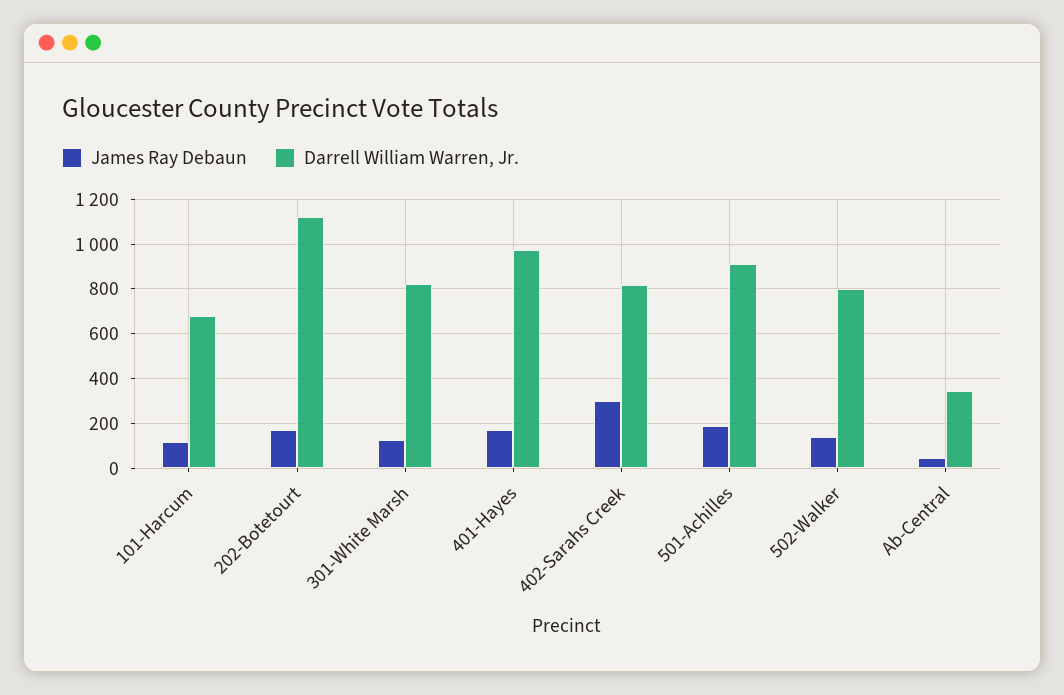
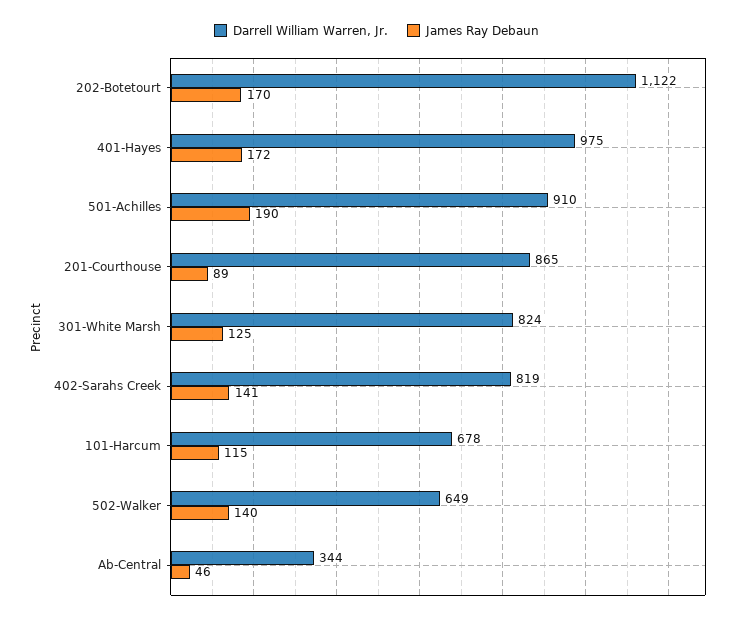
  {
    "James Ray Debaun": {
      "101-Harcum": 115,
      "202-Botetourt": 170,
      "301-White Marsh": 125,
      "401-Hayes": 172,
-     "402-Sarahs Creek": 300,
+     "402-Sarahs Creek": 141,
      "501-Achilles": 190,
      "502-Walker": 140,
-     "Ab-Central": 46
+     "Ab-Central": 46,
+     "201-Courthouse": 89
    },
    "Darrell William Warren, Jr.": {
      "101-Harcum": 678,
      "202-Botetourt": 1122,
      "301-White Marsh": 824,
      "401-Hayes": 975,
      "402-Sarahs Creek": 819,
      "501-Achilles": 910,
-     "502-Walker": 800,
+     "502-Walker": 649,
-     "Ab-Central": 344
+     "Ab-Central": 344,
+     "201-Courthouse": 865
    }
  }

